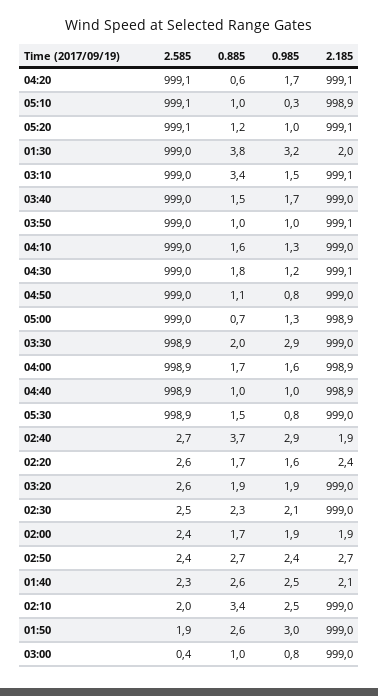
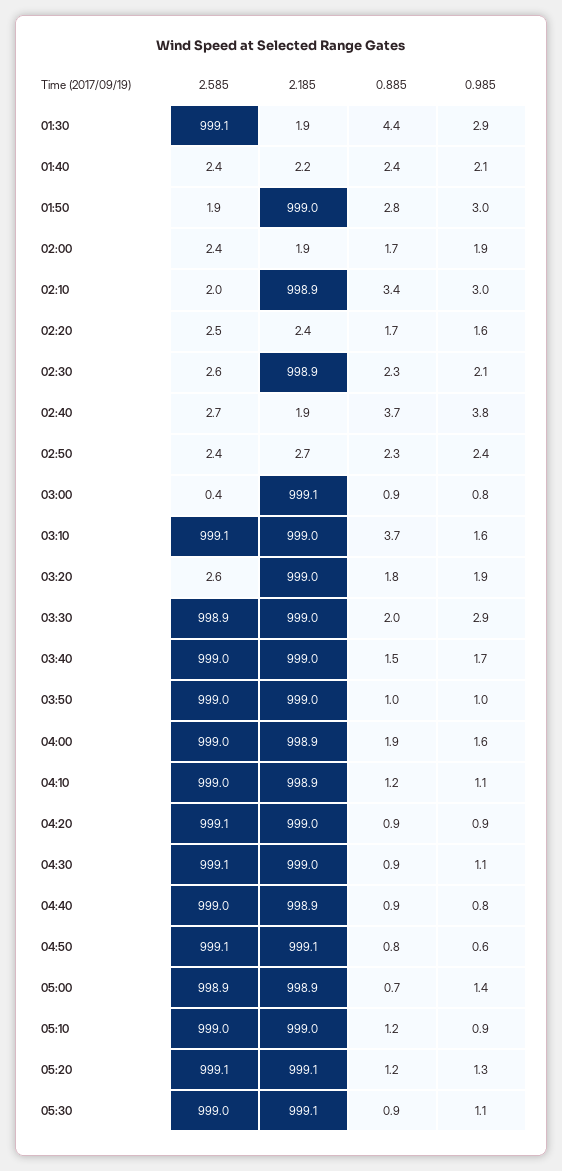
  {
    "2.585": {
      "04:20": 999.1,
-     "05:10": 999.1,
+     "05:10": 999,
      "05:20": 999.1,
-     "01:30": 999,
+     "01:30": 999.1,
-     "03:10": 999,
+     "03:10": 999.1,
      "03:40": 999,
      "03:50": 999,
      "04:10": 999,
-     "04:30": 999,
+     "04:30": 999.1,
-     "04:50": 999,
+     "04:50": 999.1,
-     "05:00": 999,
+     "05:00": 998.9,
      "03:30": 998.9,
-     "04:00": 998.9,
+     "04:00": 999,
-     "04:40": 998.9,
+     "04:40": 999,
-     "05:30": 998.9,
+     "05:30": 999,
      "02:40": 2.7,
-     "02:20": 2.6,
+     "02:20": 2.5,
      "03:20": 2.6,
-     "02:30": 2.5,
+     "02:30": 2.6,
      "02:00": 2.4,
      "02:50": 2.4,
-     "01:40": 2.3,
+     "01:40": 2.4,
      "02:10": 2,
      "01:50": 1.9,
      "03:00": 0.4
    },
    "0.885": {
-     "04:20": 0.6,
+     "04:20": 0.9,
-     "05:10": 1,
+     "05:10": 1.2,
      "05:20": 1.2,
-     "01:30": 3.8,
+     "01:30": 4.4,
-     "03:10": 3.4,
+     "03:10": 3.7,
      "03:40": 1.5,
      "03:50": 1,
-     "04:10": 1.6,
+     "04:10": 1.2,
-     "04:30": 1.8,
+     "04:30": 0.9,
-     "04:50": 1.1,
+     "04:50": 0.8,
      "05:00": 0.7,
      "03:30": 2,
-     "04:00": 1.7,
+     "04:00": 1.9,
-     "04:40": 1,
+     "04:40": 0.9,
-     "05:30": 1.5,
+     "05:30": 0.9,
      "02:40": 3.7,
      "02:20": 1.7,
-     "03:20": 1.9,
+     "03:20": 1.8,
      "02:30": 2.3,
      "02:00": 1.7,
-     "02:50": 2.7,
+     "02:50": 2.3,
-     "01:40": 2.6,
+     "01:40": 2.4,
      "02:10": 3.4,
-     "01:50": 2.6,
+     "01:50": 2.8,
-     "03:00": 1
+     "03:00": 0.9
    },
    "0.985": {
-     "04:20": 1.7,
+     "04:20": 0.9,
-     "05:10": 0.3,
+     "05:10": 0.9,
-     "05:20": 1,
+     "05:20": 1.3,
-     "01:30": 3.2,
+     "01:30": 2.9,
-     "03:10": 1.5,
+     "03:10": 1.6,
      "03:40": 1.7,
      "03:50": 1,
-     "04:10": 1.3,
+     "04:10": 1.1,
-     "04:30": 1.2,
+     "04:30": 1.1,
-     "04:50": 0.8,
+     "04:50": 0.6,
-     "05:00": 1.3,
+     "05:00": 1.4,
      "03:30": 2.9,
      "04:00": 1.6,
-     "04:40": 1,
+     "04:40": 0.8,
-     "05:30": 0.8,
+     "05:30": 1.1,
-     "02:40": 2.9,
+     "02:40": 3.8,
      "02:20": 1.6,
      "03:20": 1.9,
      "02:30": 2.1,
      "02:00": 1.9,
      "02:50": 2.4,
-     "01:40": 2.5,
+     "01:40": 2.1,
-     "02:10": 2.5,
+     "02:10": 3,
      "01:50": 3,
      "03:00": 0.8
    },
    "2.185": {
-     "04:20": 999.1,
+     "04:20": 999,
-     "05:10": 998.9,
+     "05:10": 999,
      "05:20": 999.1,
-     "01:30": 2,
+     "01:30": 1.9,
-     "03:10": 999.1,
+     "03:10": 999,
      "03:40": 999,
-     "03:50": 999.1,
+     "03:50": 999,
-     "04:10": 999,
+     "04:10": 998.9,
-     "04:30": 999.1,
+     "04:30": 999,
-     "04:50": 999,
+     "04:50": 999.1,
      "05:00": 998.9,
      "03:30": 999,
      "04:00": 998.9,
      "04:40": 998.9,
-     "05:30": 999,
+     "05:30": 999.1,
      "02:40": 1.9,
      "02:20": 2.4,
      "03:20": 999,
-     "02:30": 999,
+     "02:30": 998.9,
      "02:00": 1.9,
      "02:50": 2.7,
-     "01:40": 2.1,
+     "01:40": 2.2,
-     "02:10": 999,
+     "02:10": 998.9,
      "01:50": 999,
-     "03:00": 999
+     "03:00": 999.1
    }
  }

